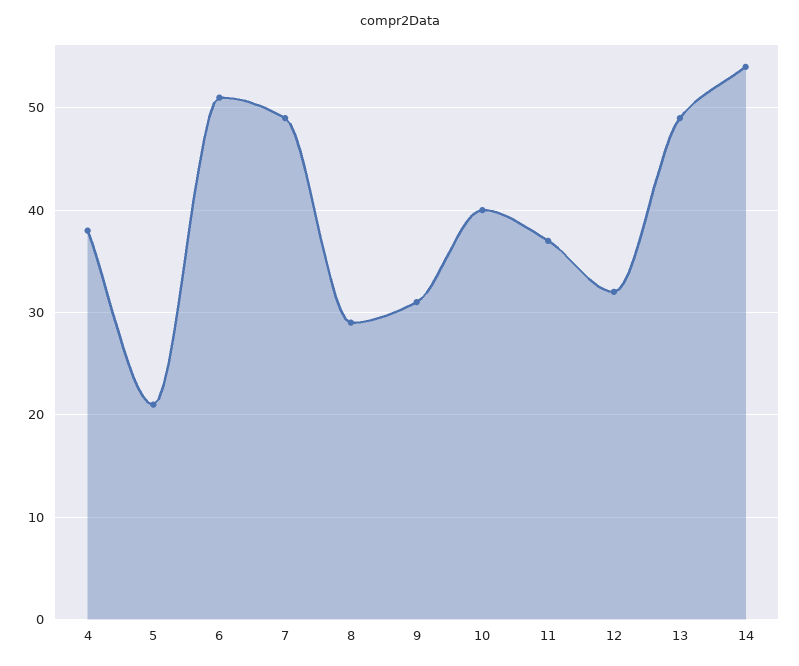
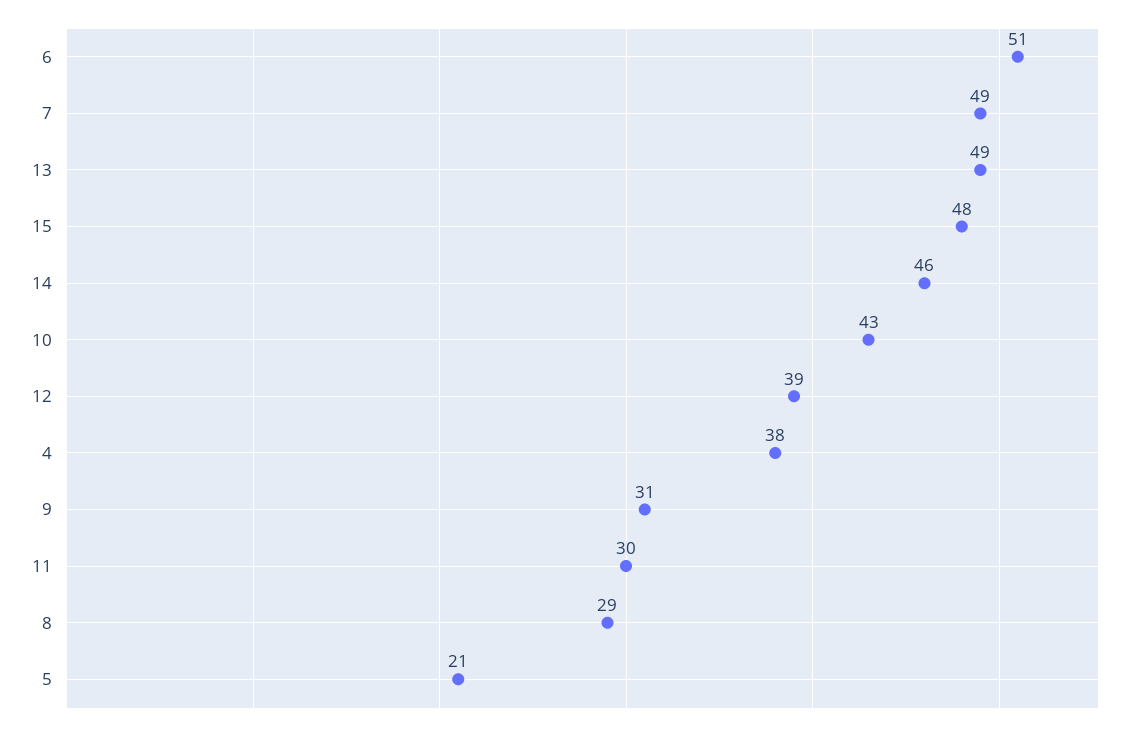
  {
    "4": 38,
    "5": 21,
    "6": 51,
    "7": 49,
    "8": 29,
    "9": 31,
-   "10": 40,
+   "10": 43,
-   "11": 37,
+   "11": 30,
-   "12": 32,
+   "12": 39,
    "13": 49,
-   "14": 54
+   "14": 46,
+   "15": 48
  }

